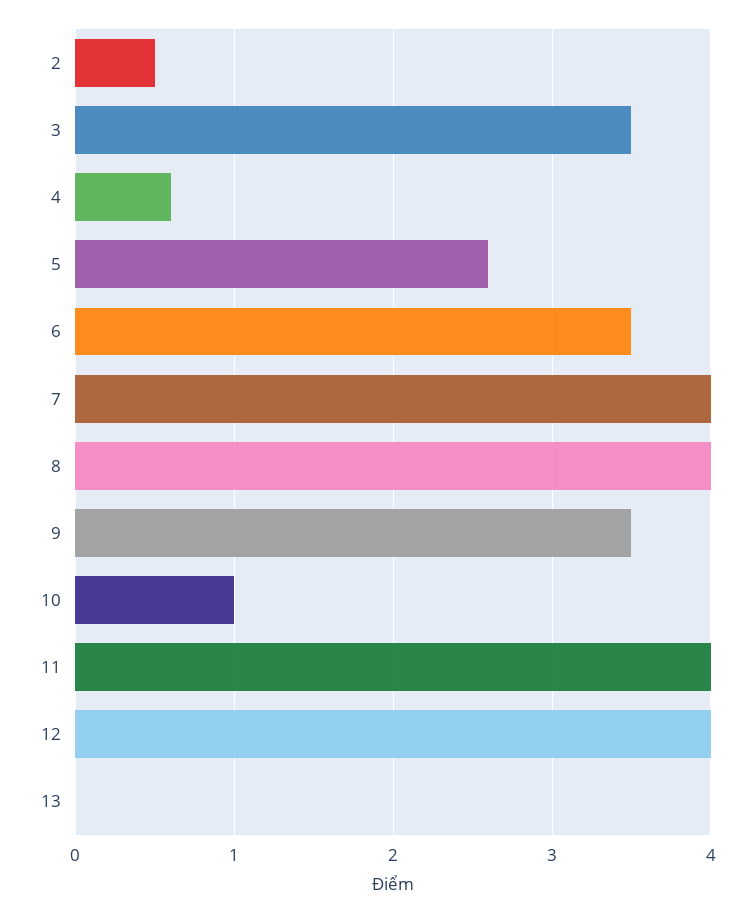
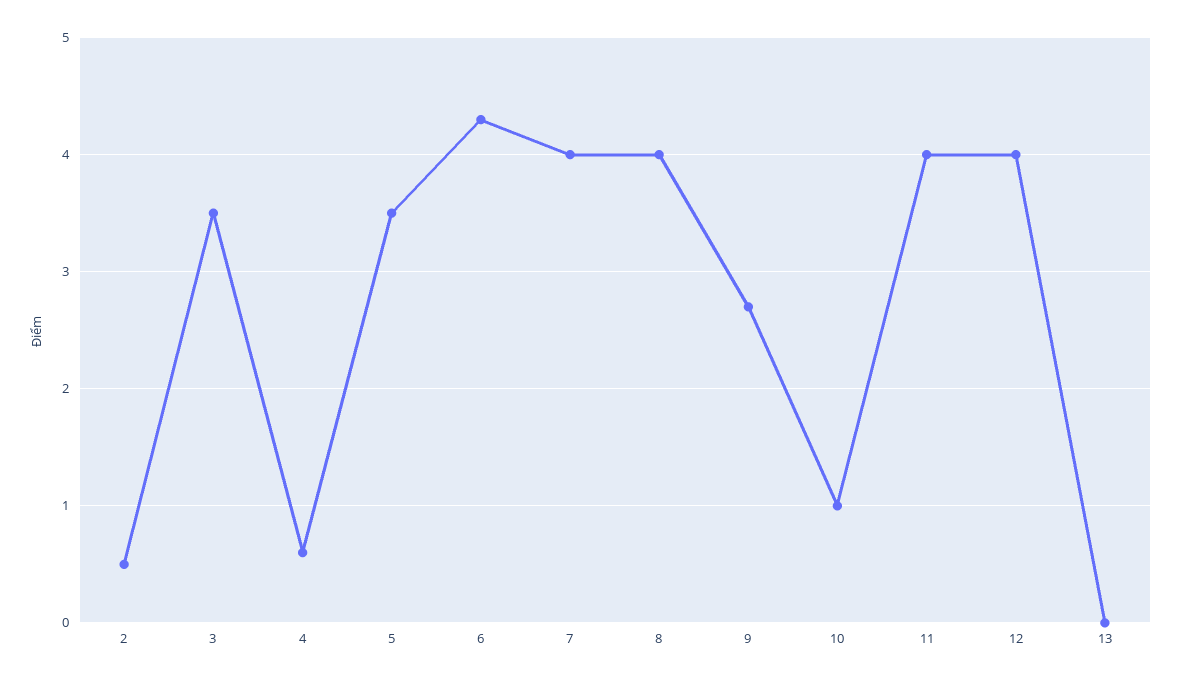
  {
    "2": 0.5,
    "3": 3.5,
    "4": 0.6,
-   "5": 2.6,
+   "5": 3.5,
-   "6": 3.5,
+   "6": 4.3,
    "7": 4,
    "8": 4,
-   "9": 3.5,
+   "9": 2.7,
    "10": 1,
    "11": 4,
    "12": 4,
    "13": 0
  }

